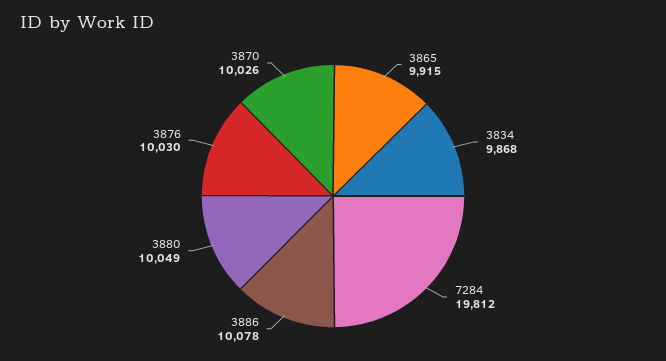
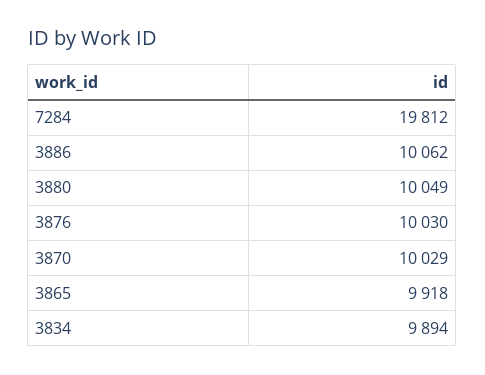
  {
-   "3865": 9915,
+   "3865": 9918,
-   "3834": 9868,
+   "3834": 9894,
    "7284": 19812,
-   "3886": 10078,
+   "3886": 10062,
    "3880": 10049,
    "3876": 10030,
-   "3870": 10026
+   "3870": 10029
  }

